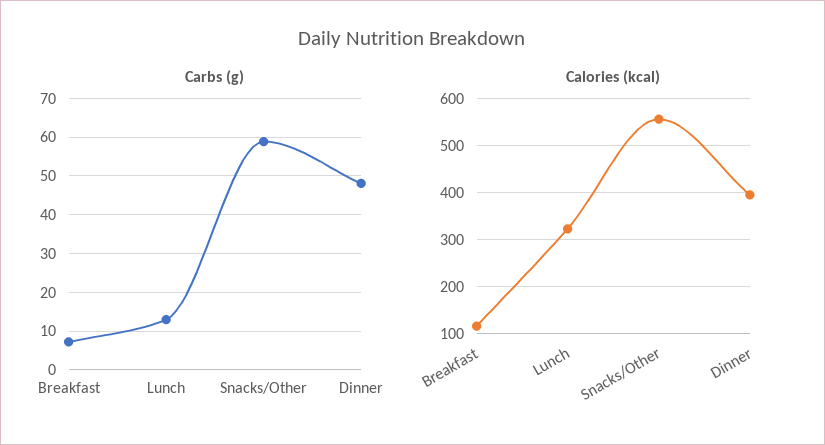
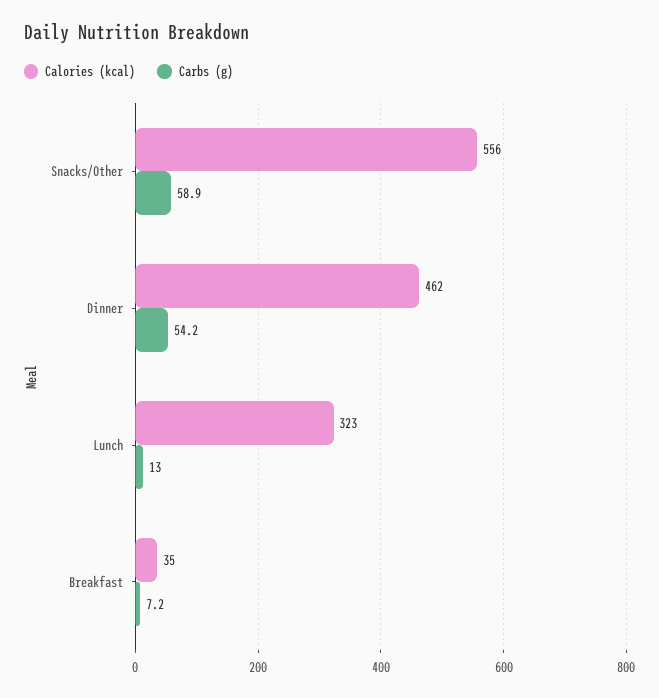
  {
    "Carbs (g)": {
      "Breakfast": 7.2,
      "Lunch": 13,
      "Snacks/Other": 58.9,
-     "Dinner": 48
+     "Dinner": 54.2
    },
    "Calories (kcal)": {
-     "Breakfast": 120,
+     "Breakfast": 35,
      "Lunch": 323,
      "Snacks/Other": 556,
-     "Dinner": 400
+     "Dinner": 462
    }
  }

